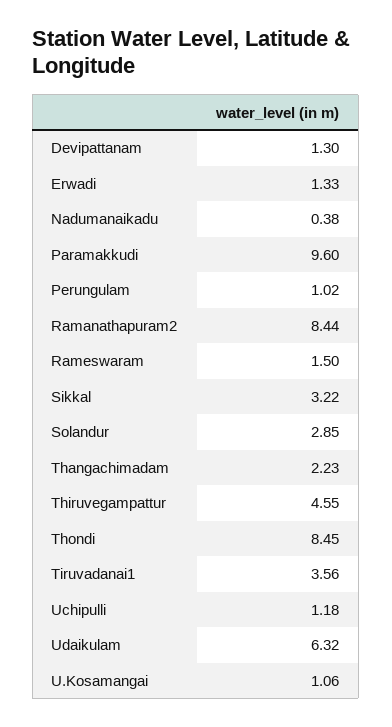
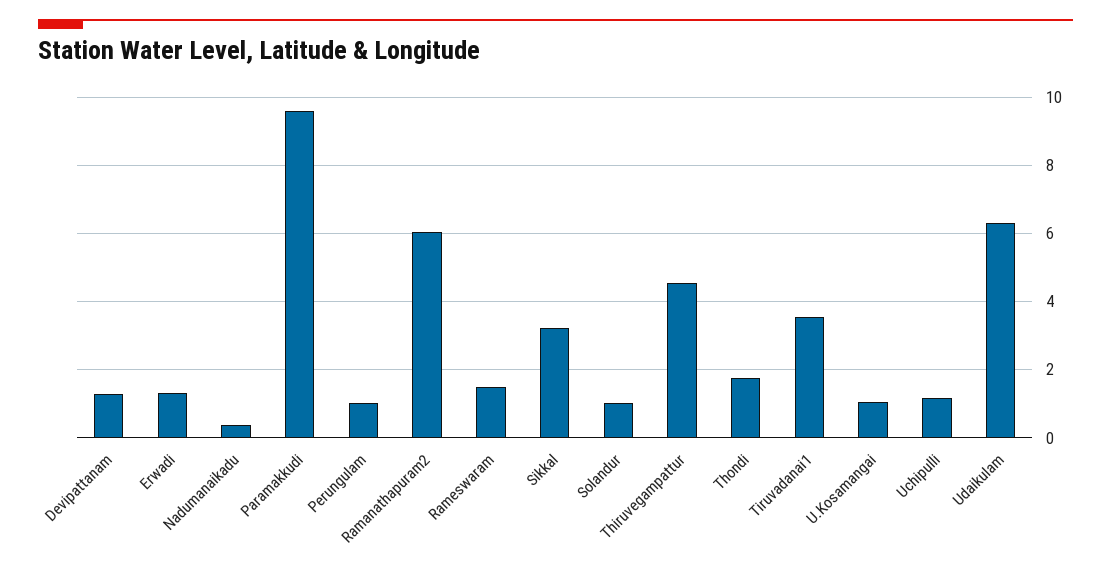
  {
    "Devipattanam": 1.3,
    "Erwadi": 1.33,
    "Nadumanaikadu": 0.38,
    "Paramakkudi": 9.6,
    "Perungulam": 1.02,
-   "Ramanathapuram2": 8.44,
+   "Ramanathapuram2": 6,
    "Rameswaram": 1.5,
    "Sikkal": 3.22,
-   "Solandur": 2.85,
+   "Solandur": 1,
-   "Thangachimadam": 2.23,
    "Thiruvegampattur": 4.55,
-   "Thondi": 8.45,
+   "Thondi": 1.8,
    "Tiruvadanai1": 3.56,
    "Uchipulli": 1.18,
    "Udaikulam": 6.32,
    "U.Kosamangai": 1.06
  }

